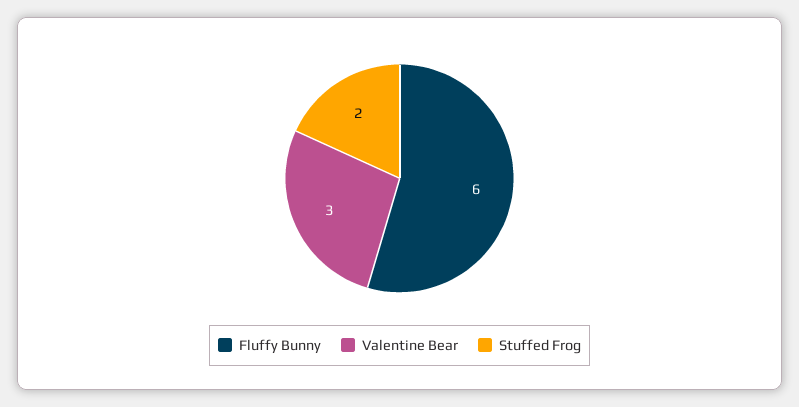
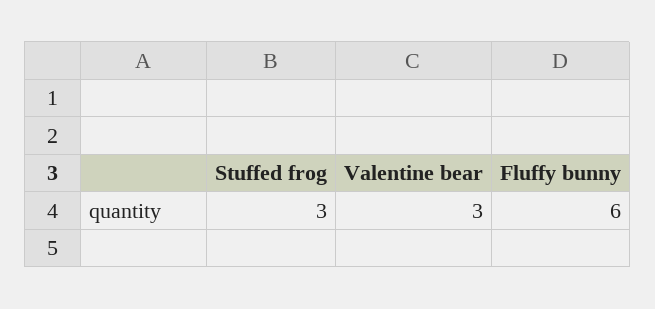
  {
    "Fluffy Bunny": 6,
    "Valentine Bear": 3,
-   "Stuffed Frog": 2
+   "Stuffed Frog": 3
  }

